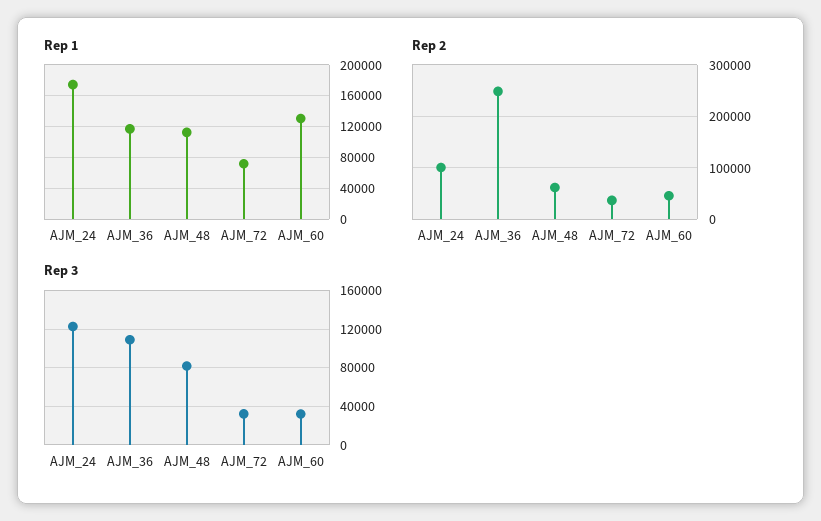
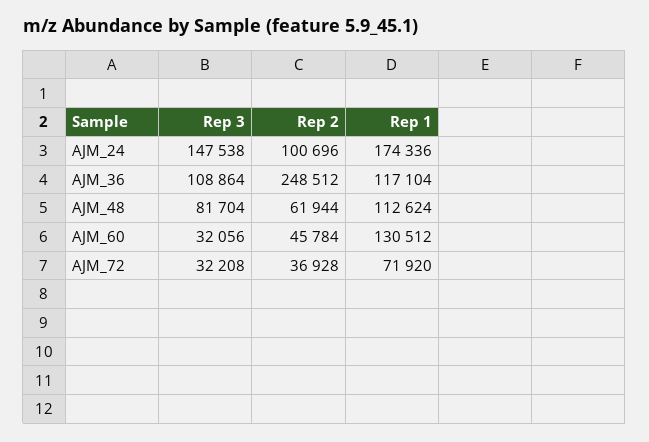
  {
    "Rep 1": {
      "AJM_24": 174336,
      "AJM_36": 117104,
      "AJM_48": 112624,
      "AJM_72": 71920,
      "AJM_60": 130512
    },
    "Rep 2": {
      "AJM_24": 100696,
      "AJM_36": 248512,
      "AJM_48": 61944,
      "AJM_72": 36928,
      "AJM_60": 45784
    },
    "Rep 3": {
-     "AJM_24": 120000,
+     "AJM_24": 147538,
      "AJM_36": 108864,
      "AJM_48": 81704,
      "AJM_72": 32208,
      "AJM_60": 32056
    }
  }

